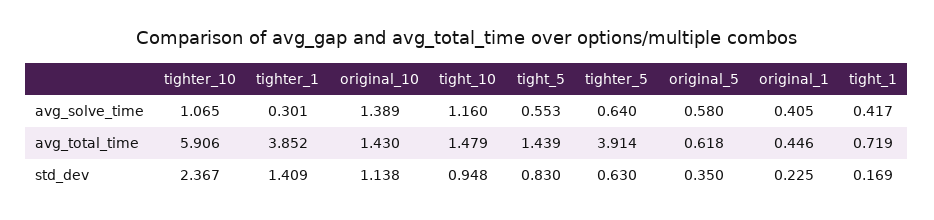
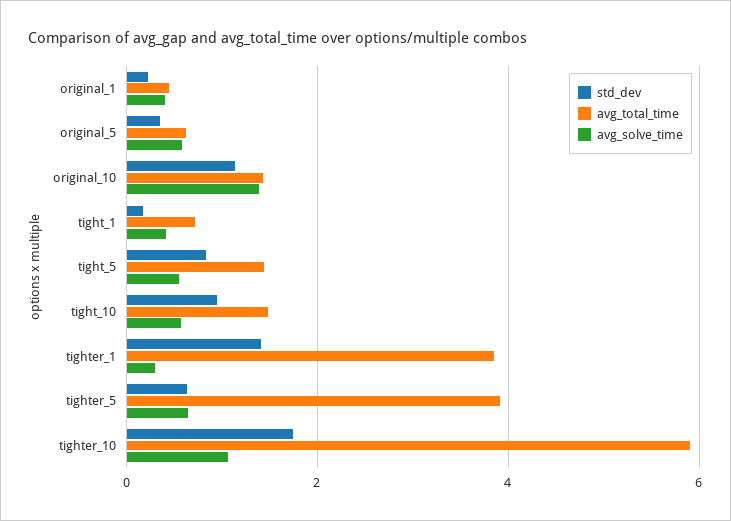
  {
    "avg_solve_time": {
      "tighter_10": 1.065,
      "tighter_1": 0.301,
      "original_10": 1.389,
-     "tight_10": 1.16,
+     "tight_10": 0.6,
      "tight_5": 0.553,
      "tighter_5": 0.64,
      "original_5": 0.58,
      "original_1": 0.405,
      "tight_1": 0.417
    },
    "avg_total_time": {
      "tighter_10": 5.906,
      "tighter_1": 3.852,
      "original_10": 1.43,
      "tight_10": 1.479,
      "tight_5": 1.439,
      "tighter_5": 3.914,
      "original_5": 0.618,
      "original_1": 0.446,
      "tight_1": 0.719
    },
    "std_dev": {
-     "tighter_10": 2.367,
+     "tighter_10": 1.8,
      "tighter_1": 1.409,
      "original_10": 1.138,
      "tight_10": 0.948,
      "tight_5": 0.83,
      "tighter_5": 0.63,
      "original_5": 0.35,
      "original_1": 0.225,
      "tight_1": 0.169
    }
  }

